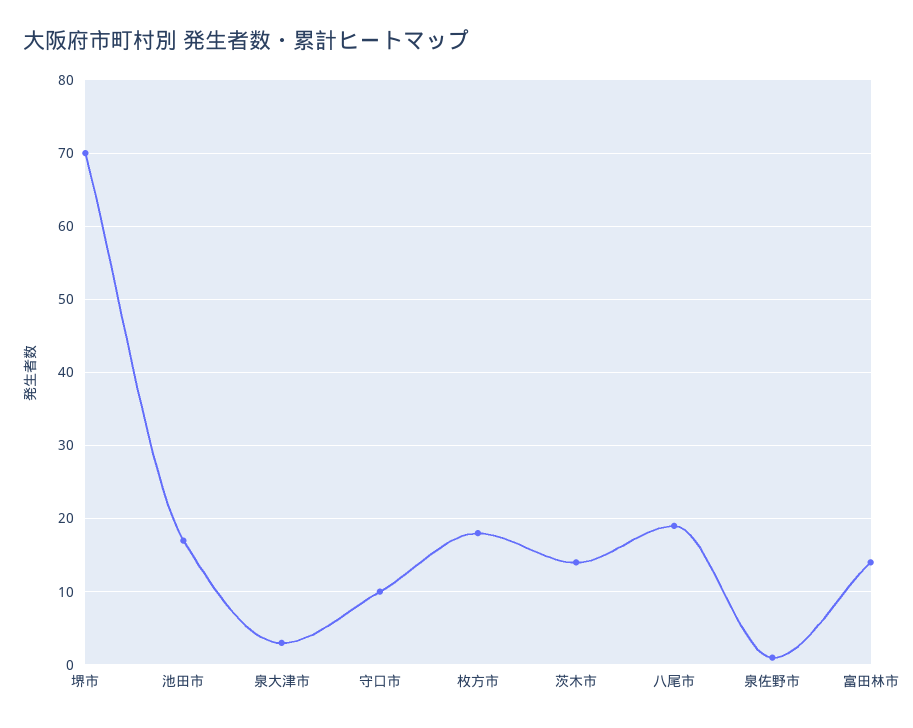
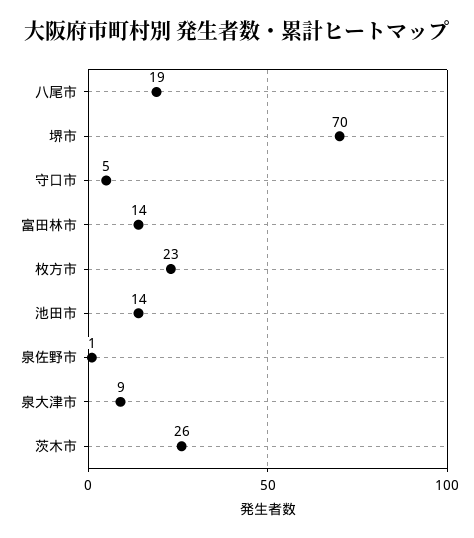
  {
    "堺市": 70,
-   "池田市": 17,
+   "池田市": 14,
-   "泉大津市": 3,
+   "泉大津市": 9,
-   "守口市": 10,
+   "守口市": 5,
-   "枚方市": 18,
+   "枚方市": 23,
-   "茨木市": 14,
+   "茨木市": 26,
    "八尾市": 19,
    "泉佐野市": 1,
    "富田林市": 14
  }

